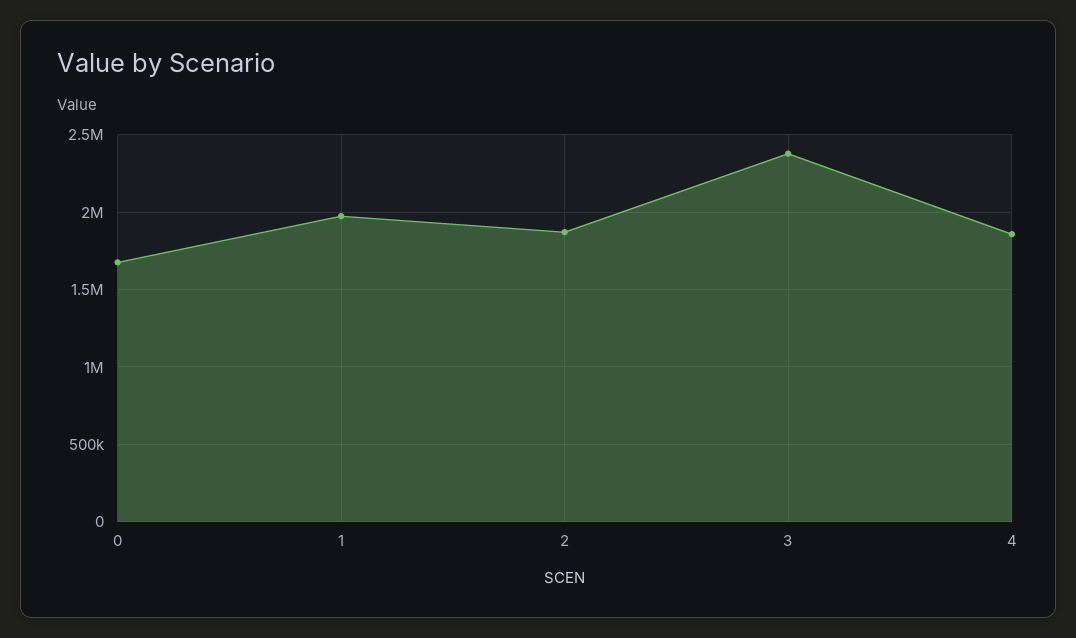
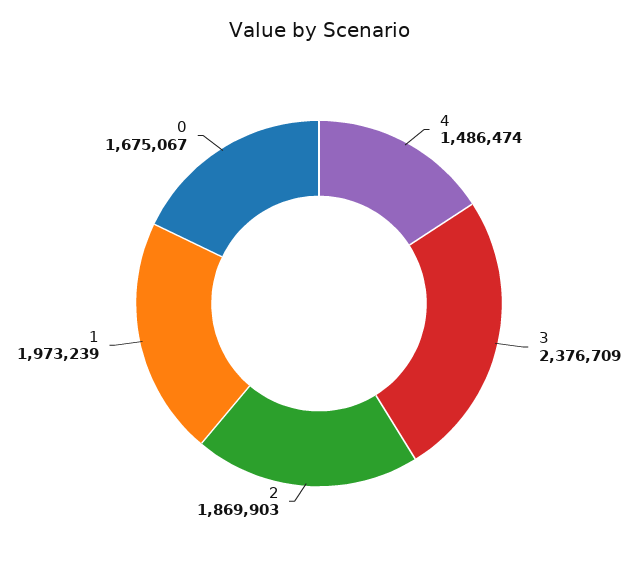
  {
    "0": 1675067,
    "1": 1973239,
    "2": 1869903,
    "3": 2376709,
-   "4": 1850000
+   "4": 1486474
  }

